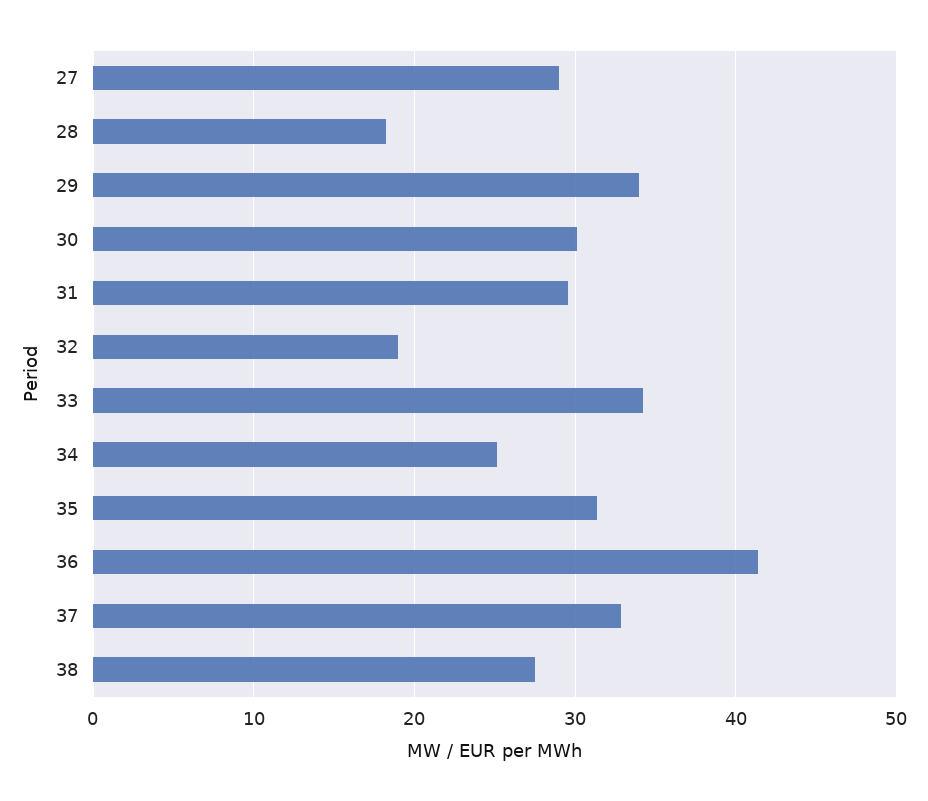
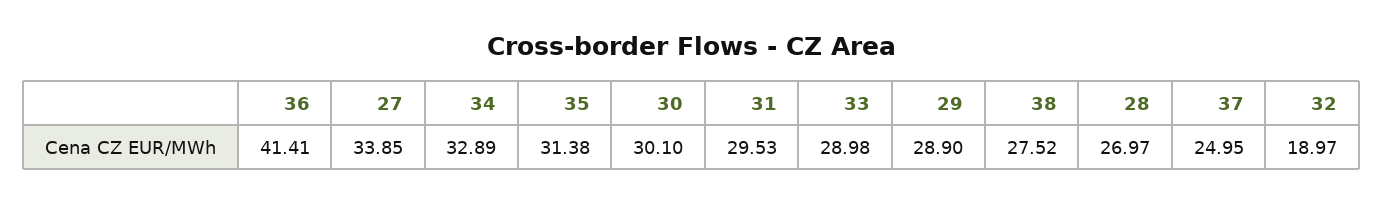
  {
-   "27": 29,
+   "27": 33.85,
-   "28": 18,
+   "28": 26.97,
-   "29": 34,
+   "29": 28.9,
    "30": 30.1,
    "31": 29.53,
    "32": 18.97,
-   "33": 34,
+   "33": 28.98,
-   "34": 25,
+   "34": 32.89,
    "35": 31.38,
    "36": 41.41,
-   "37": 33,
+   "37": 24.95,
    "38": 27.52
  }

